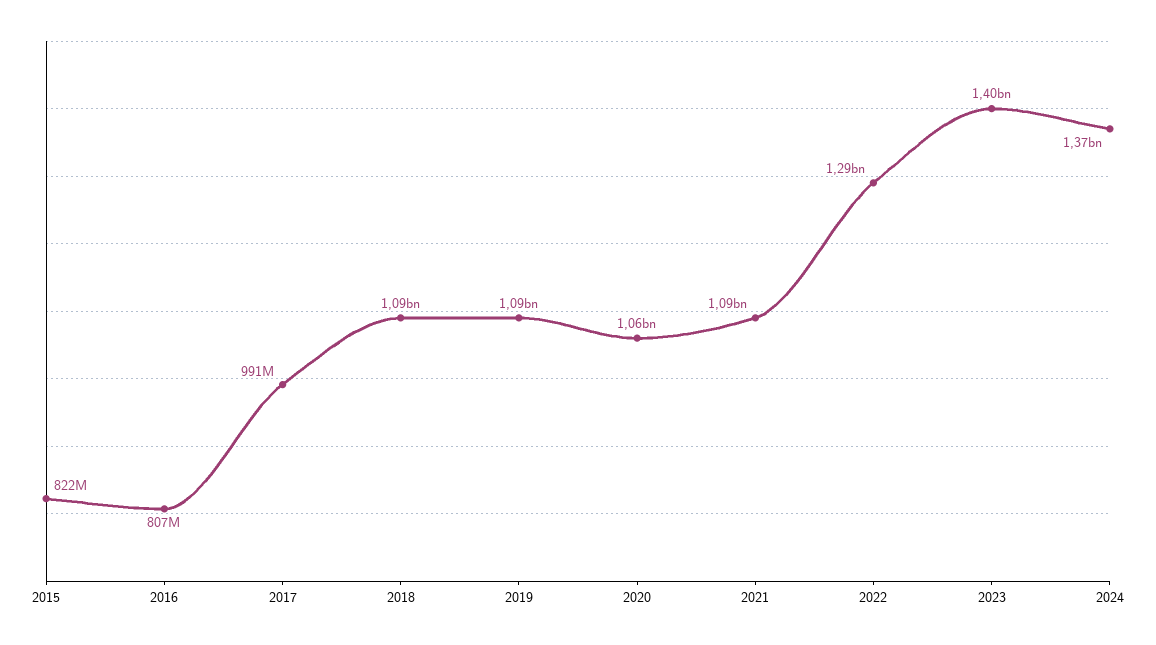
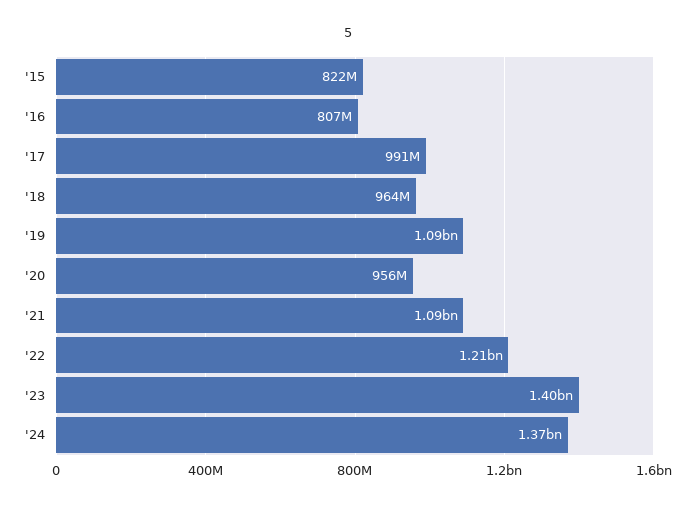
  {
    "2015": 822000000,
    "2016": 807000000,
    "2017": 991000000,
-   "2018": 1090000000,
+   "2018": 964000000,
    "2019": 1090000000,
-   "2020": 1060000000,
+   "2020": 956000000,
    "2021": 1090000000,
-   "2022": 1290000000,
+   "2022": 1210000000,
    "2023": 1400000000,
    "2024": 1370000000
  }

